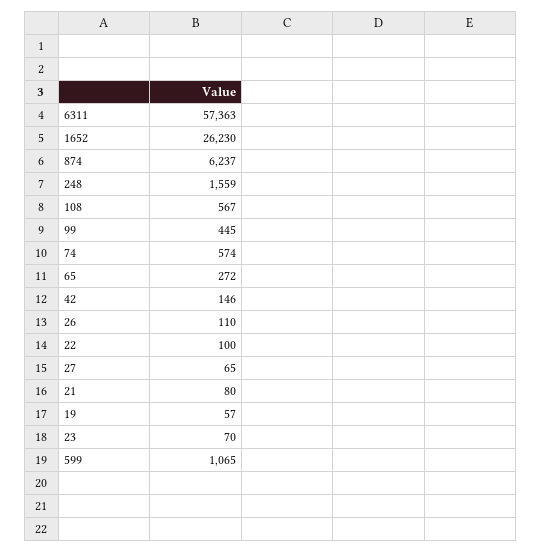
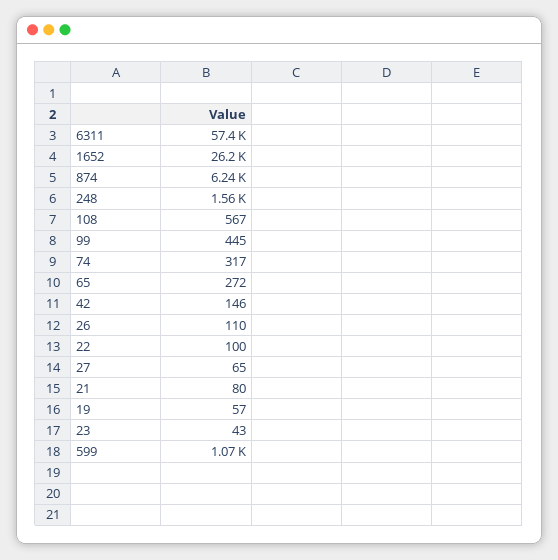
  {
    "6311": 57363,
    "1652": 26230,
    "874": 6237,
    "248": 1559,
    "108": 567,
    "99": 445,
-   "74": 574,
+   "74": 317,
    "65": 272,
    "42": 146,
    "26": 110,
    "22": 100,
    "27": 65,
    "21": 80,
    "19": 57,
-   "23": 70,
+   "23": 43,
    "599": 1065
  }

